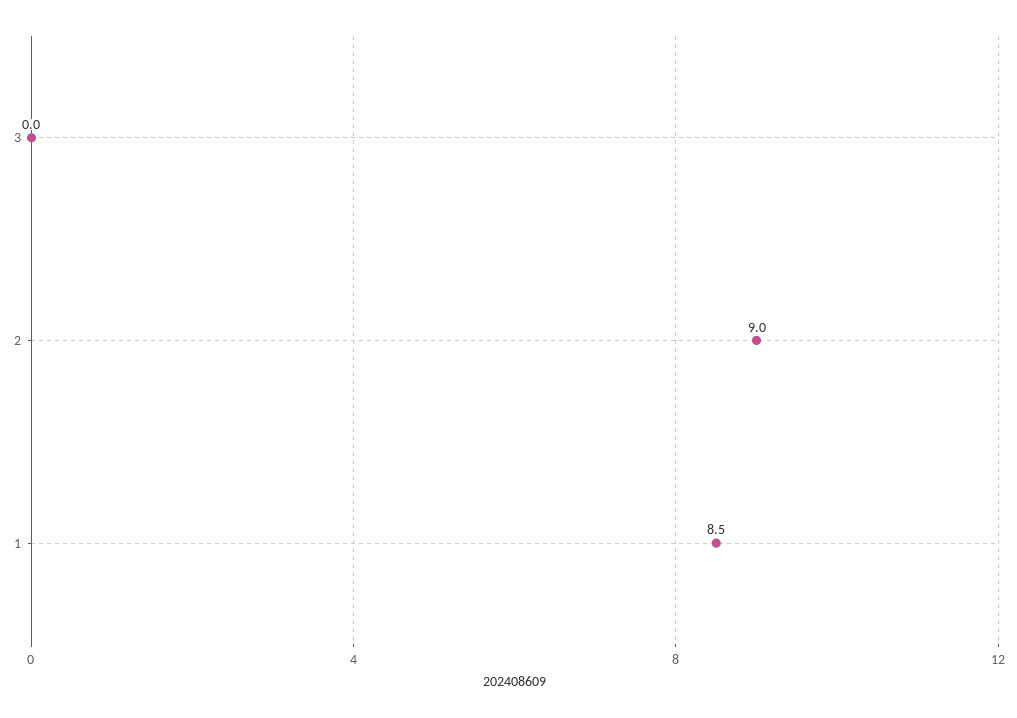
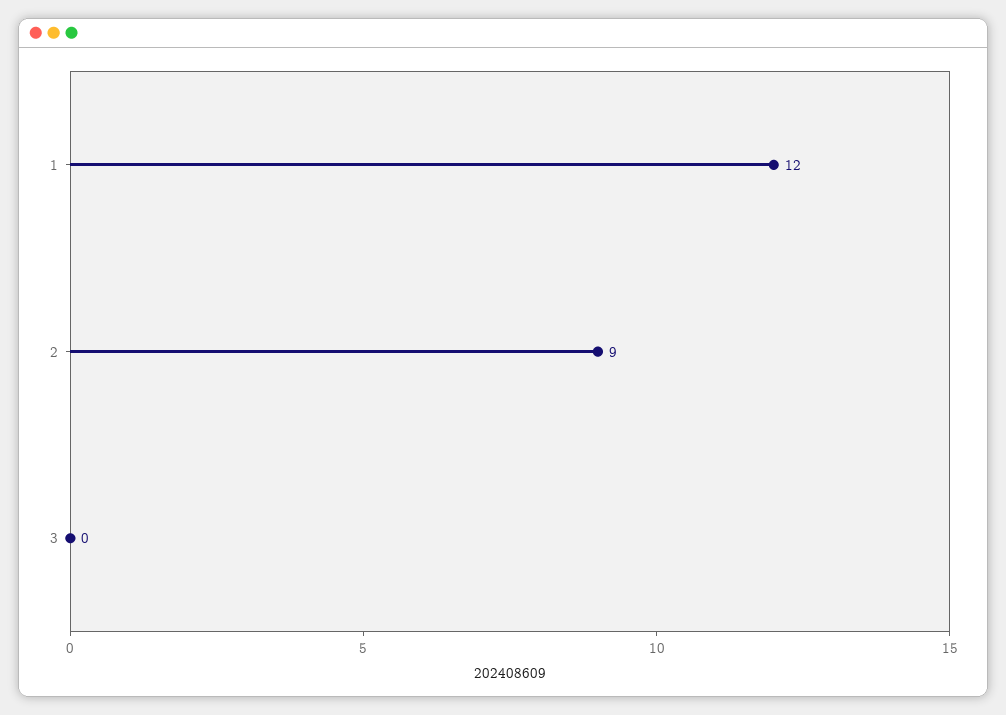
  {
    "3": 0,
    "2": 9,
-   "1": 8.5
+   "1": 12
  }

